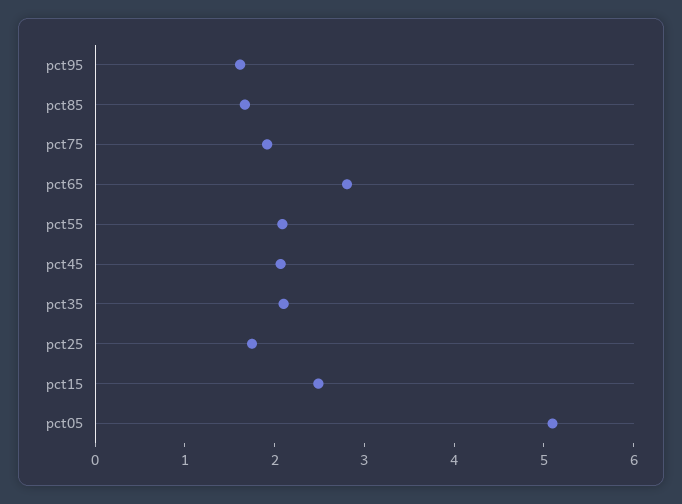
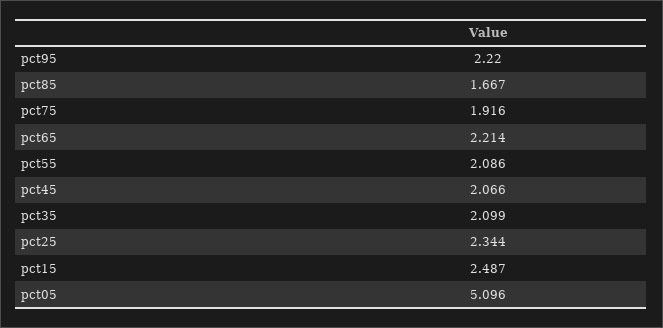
  {
-   "pct95": 1.6,
+   "pct95": 2.22,
    "pct85": 1.667,
    "pct75": 1.916,
-   "pct65": 2.8,
+   "pct65": 2.214,
    "pct55": 2.086,
    "pct45": 2.066,
    "pct35": 2.099,
-   "pct25": 1.8,
+   "pct25": 2.344,
    "pct15": 2.487,
    "pct05": 5.096
  }

